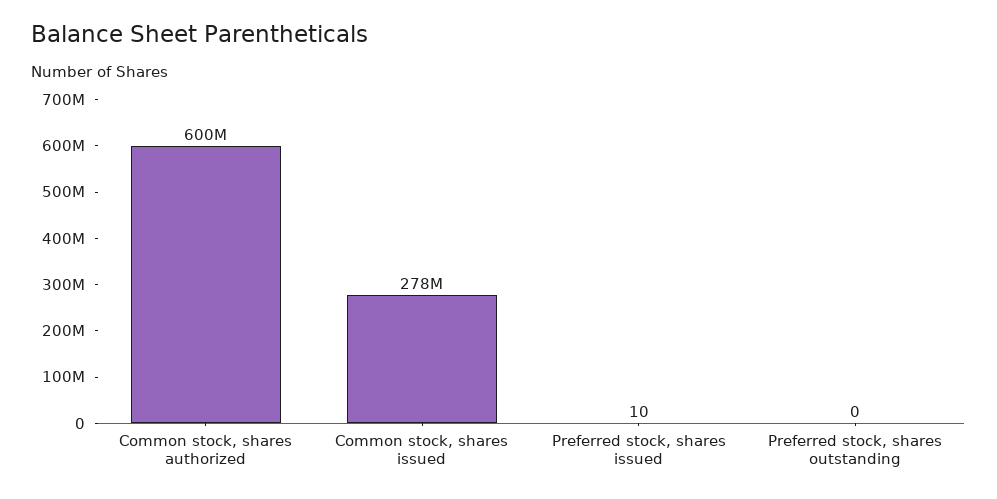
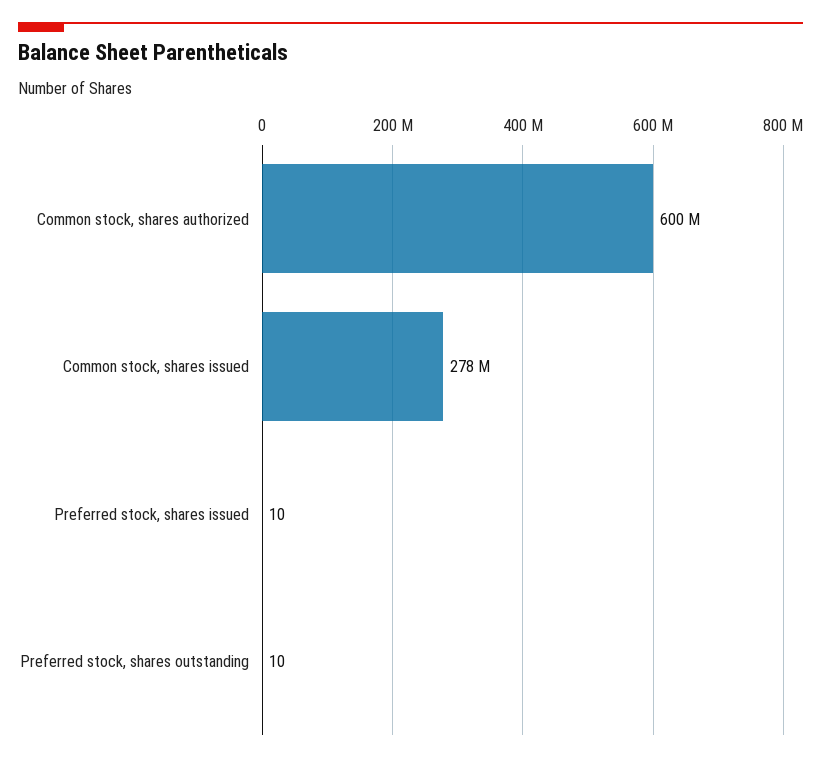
  {
    "Common stock, shares authorized": 600000000,
    "Common stock, shares issued": 278000000,
    "Preferred stock, shares issued": 10,
-   "Preferred stock, shares outstanding": 0
+   "Preferred stock, shares outstanding": 10
  }

